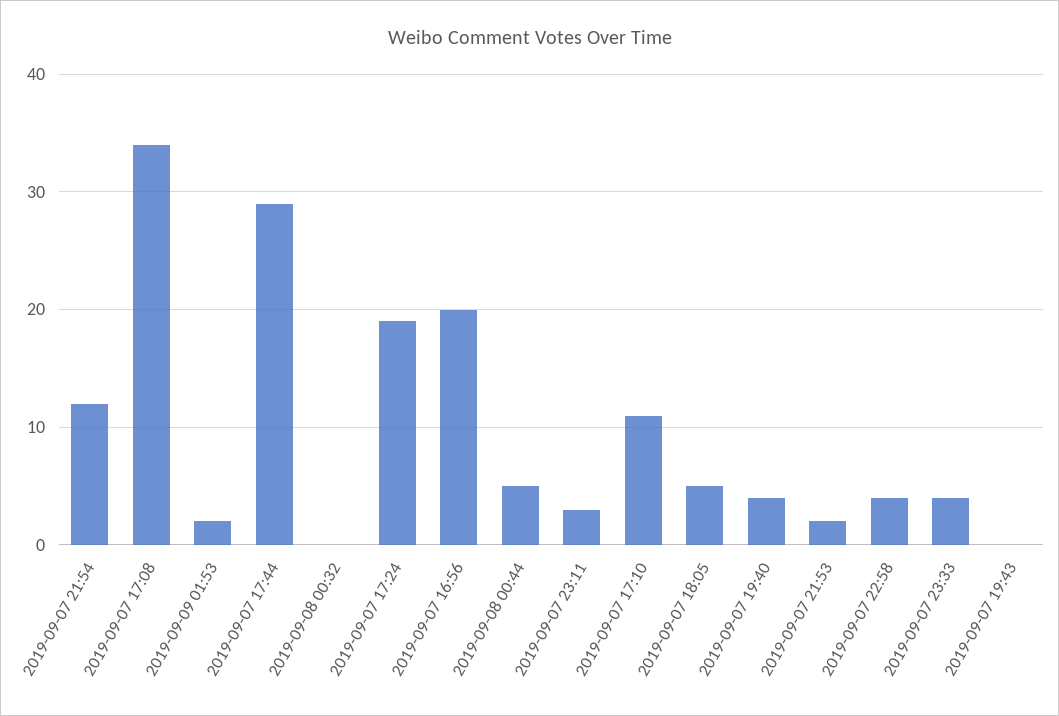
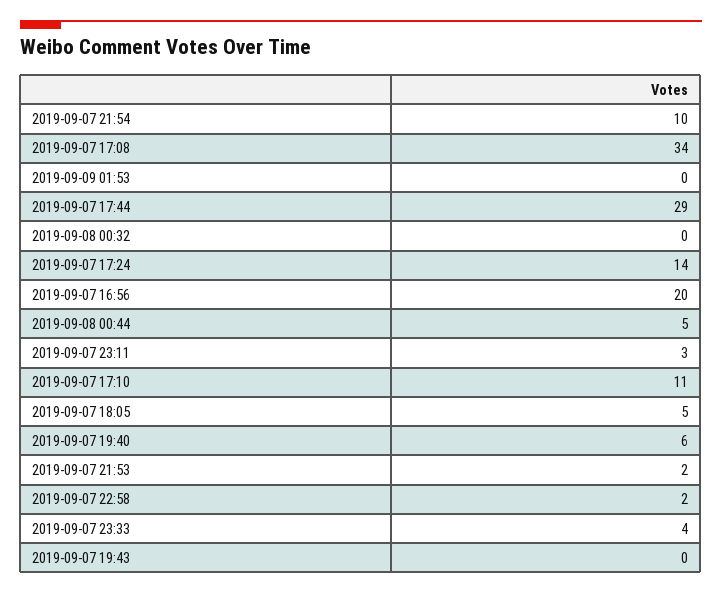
  {
-   "2019-09-07 21:54": 12,
+   "2019-09-07 21:54": 10,
    "2019-09-07 17:08": 34,
-   "2019-09-09 01:53": 2,
+   "2019-09-09 01:53": 0,
    "2019-09-07 17:44": 29,
    "2019-09-08 00:32": 0,
-   "2019-09-07 17:24": 19,
+   "2019-09-07 17:24": 14,
    "2019-09-07 16:56": 20,
    "2019-09-08 00:44": 5,
    "2019-09-07 23:11": 3,
    "2019-09-07 17:10": 11,
    "2019-09-07 18:05": 5,
-   "2019-09-07 19:40": 4,
+   "2019-09-07 19:40": 6,
    "2019-09-07 21:53": 2,
-   "2019-09-07 22:58": 4,
+   "2019-09-07 22:58": 2,
    "2019-09-07 23:33": 4,
    "2019-09-07 19:43": 0
  }

